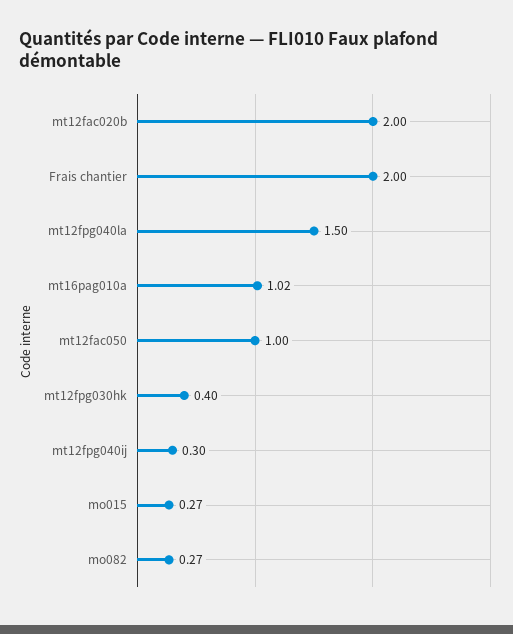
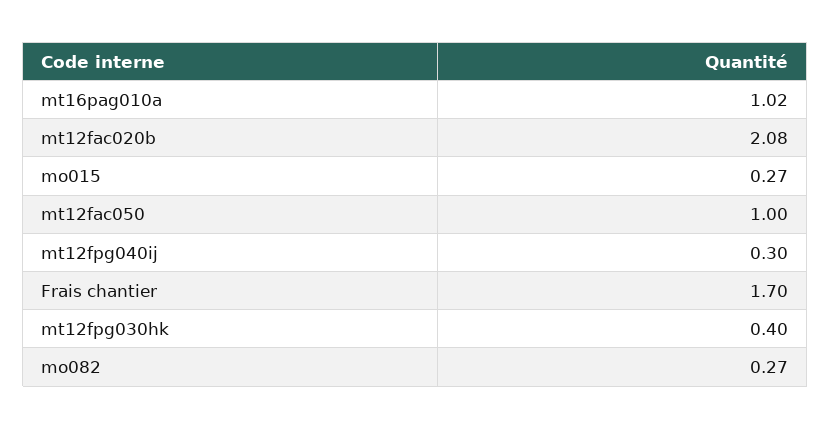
  {
-   "mt12fac020b": 2,
+   "mt12fac020b": 2.08,
-   "Frais chantier": 2,
+   "Frais chantier": 1.7,
-   "mt12fpg040la": 1.5,
    "mt16pag010a": 1.02,
    "mt12fac050": 1,
    "mt12fpg030hk": 0.4,
    "mt12fpg040ij": 0.3,
    "mo015": 0.27,
    "mo082": 0.27
  }

